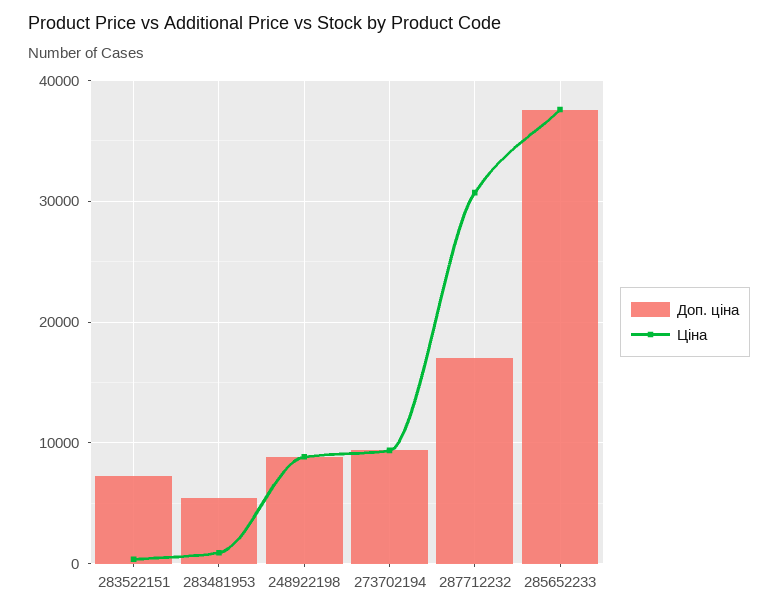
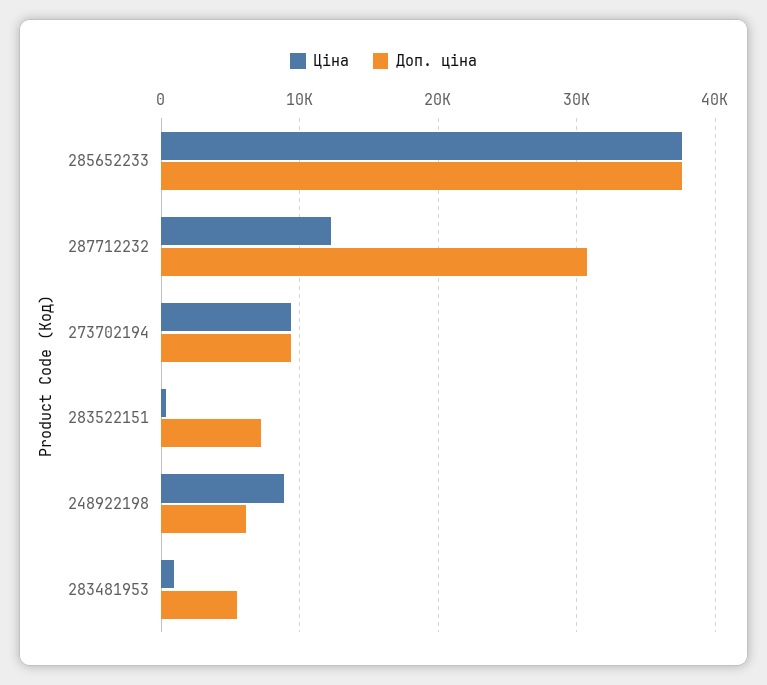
  {
    "Доп. ціна": {
      "283522151": 7000,
      "283481953": 5000,
-     "248922198": 9000,
+     "248922198": 6000,
      "273702194": 9000,
-     "287712232": 17000,
+     "287712232": 31000,
      "285652233": 38000
    },
    "Ціна": {
      "283522151": 0,
      "283481953": 1000,
      "248922198": 9000,
      "273702194": 9000,
-     "287712232": 31000,
+     "287712232": 12000,
      "285652233": 38000
    }
  }

